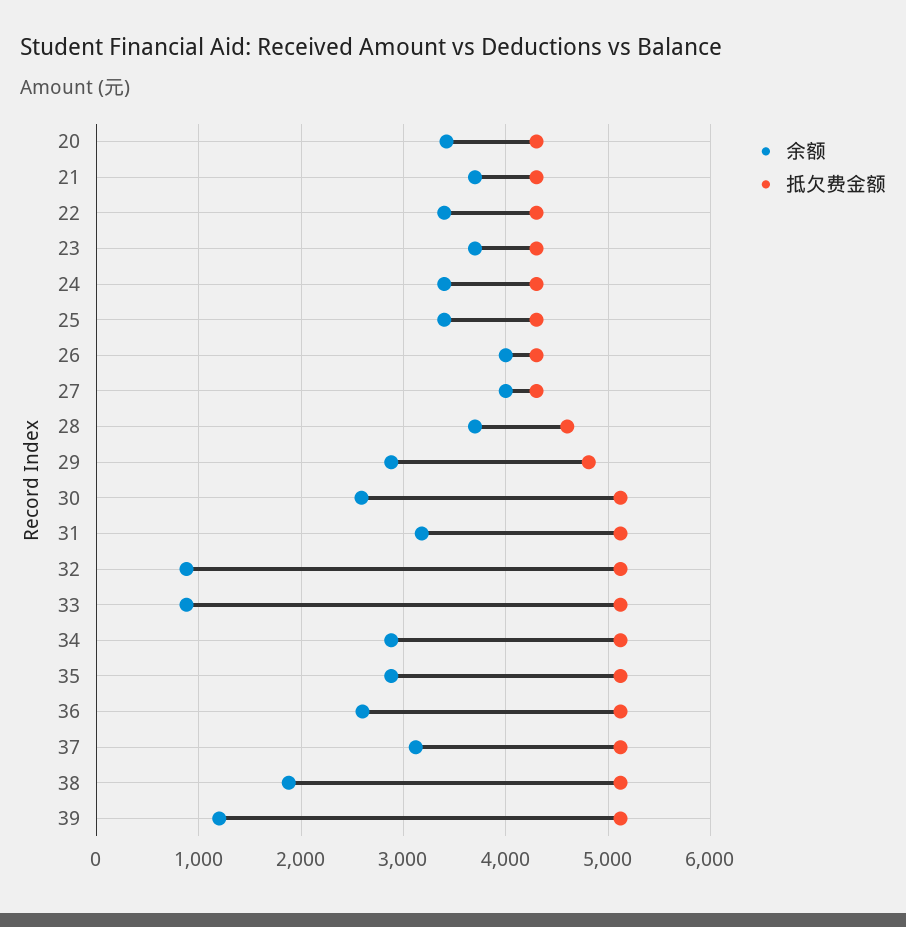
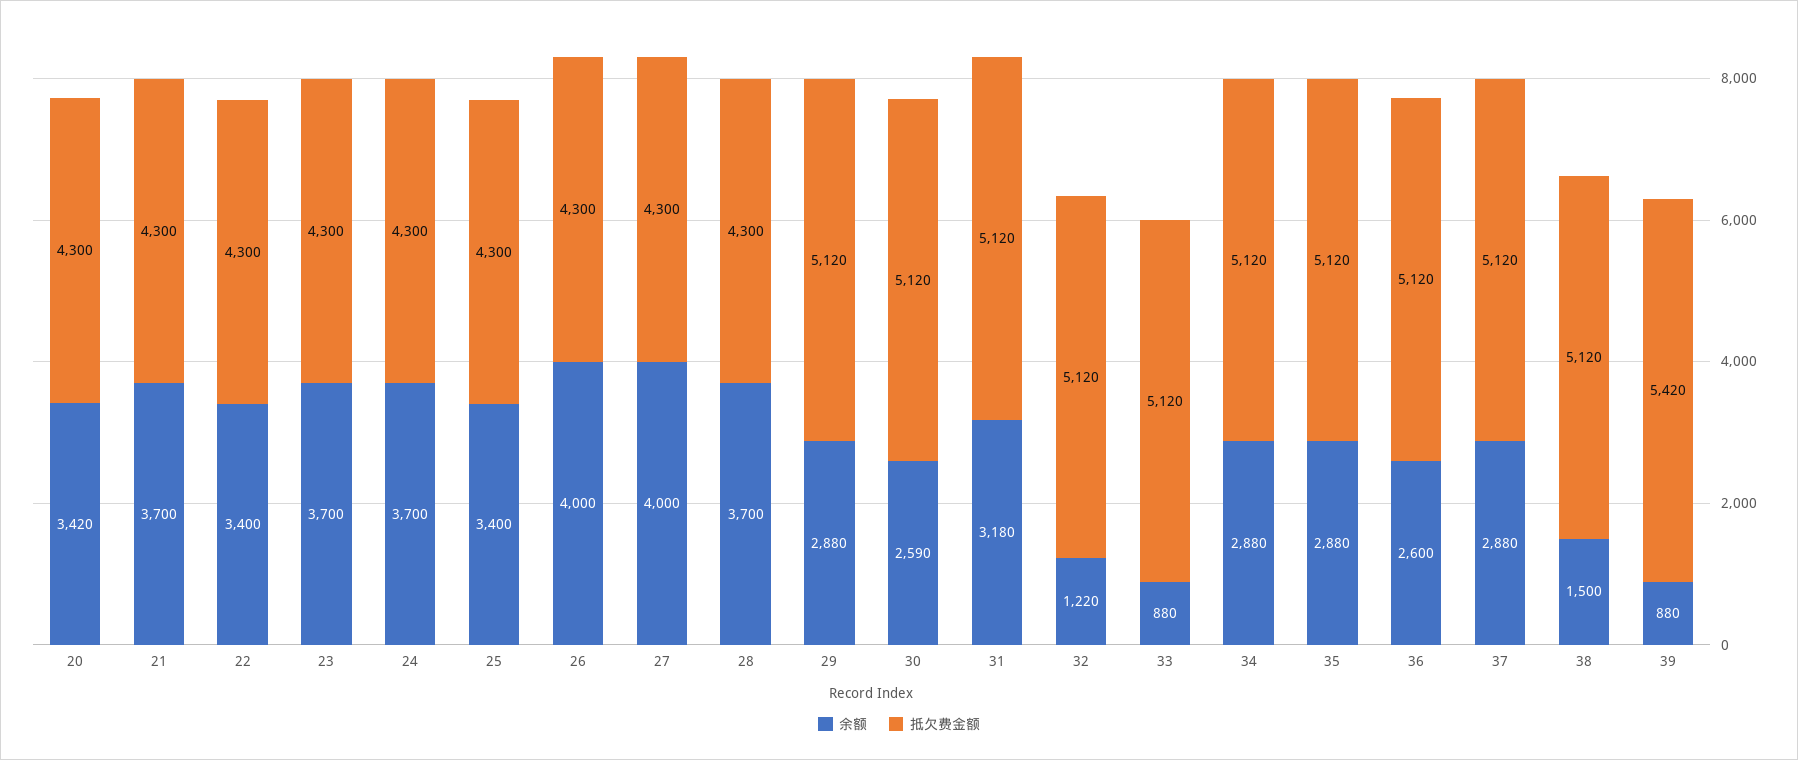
  {
    "余额": {
      "20": 3420,
      "21": 3700,
      "22": 3400,
      "23": 3700,
-     "24": 3400,
+     "24": 3700,
      "25": 3400,
      "26": 4000,
      "27": 4000,
      "28": 3700,
      "29": 2880,
      "30": 2590,
      "31": 3180,
-     "32": 900,
+     "32": 1220,
      "33": 880,
      "34": 2880,
      "35": 2880,
      "36": 2600,
-     "37": 3100,
+     "37": 2880,
-     "38": 1900,
+     "38": 1500,
-     "39": 1200
+     "39": 880
    },
    "抵欠费金额": {
      "20": 4300,
      "21": 4300,
      "22": 4300,
      "23": 4300,
      "24": 4300,
      "25": 4300,
      "26": 4300,
      "27": 4300,
-     "28": 4600,
+     "28": 4300,
-     "29": 4800,
+     "29": 5120,
      "30": 5120,
      "31": 5120,
      "32": 5120,
      "33": 5120,
      "34": 5120,
      "35": 5120,
      "36": 5120,
      "37": 5120,
      "38": 5120,
-     "39": 5100
+     "39": 5420
    }
  }

